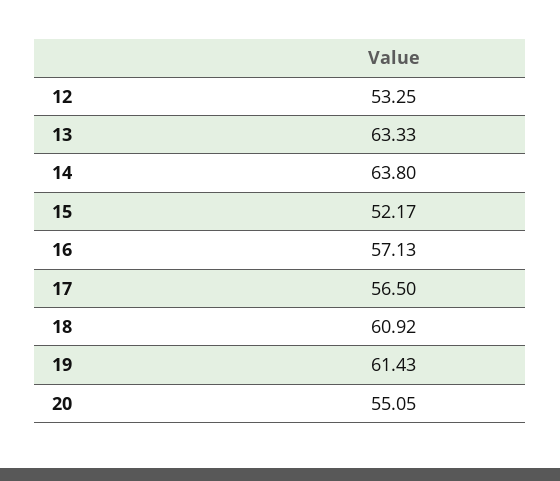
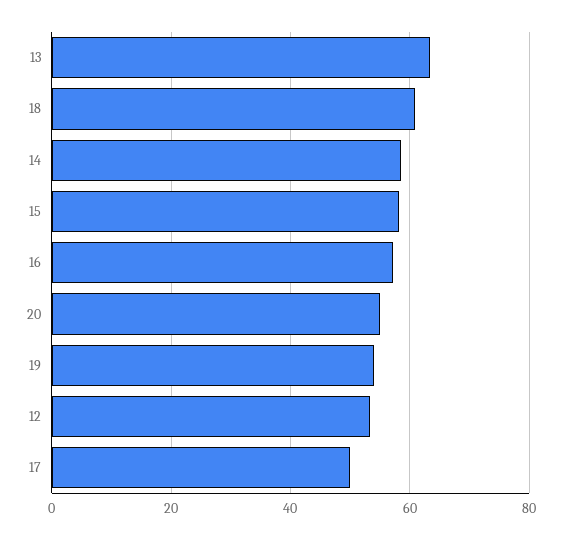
  {
    "12": 53.25,
    "13": 63.33,
-   "14": 63.8,
+   "14": 58,
-   "15": 52.17,
+   "15": 58,
    "16": 57.13,
-   "17": 56.5,
+   "17": 50,
    "18": 60.92,
-   "19": 61.43,
+   "19": 54,
    "20": 55.05
  }

